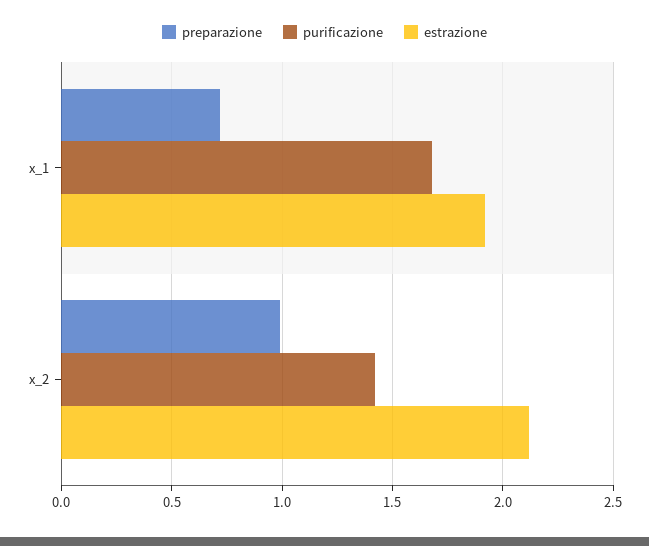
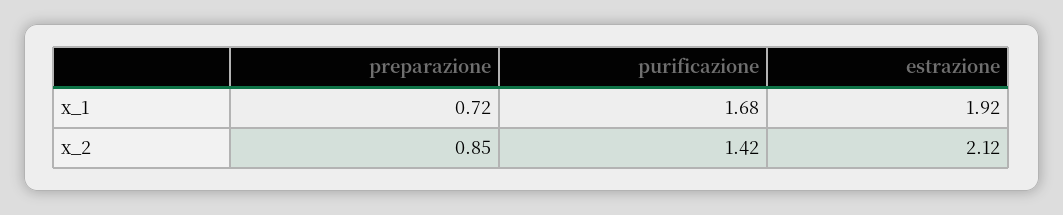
  {
    "preparazione": {
      "x_1": 0.72,
-     "x_2": 1
+     "x_2": 0.85
    },
    "purificazione": {
      "x_1": 1.68,
      "x_2": 1.42
    },
    "estrazione": {
      "x_1": 1.92,
      "x_2": 2.12
    }
  }

